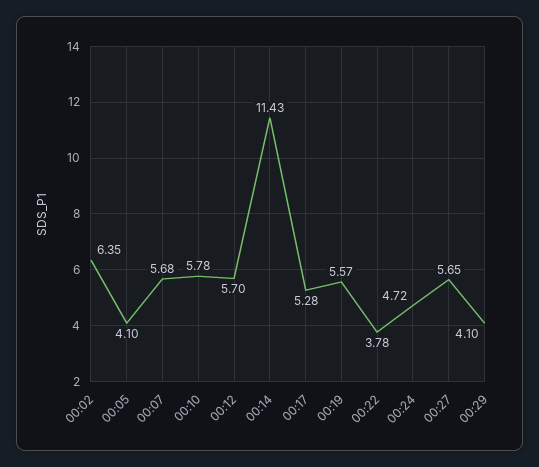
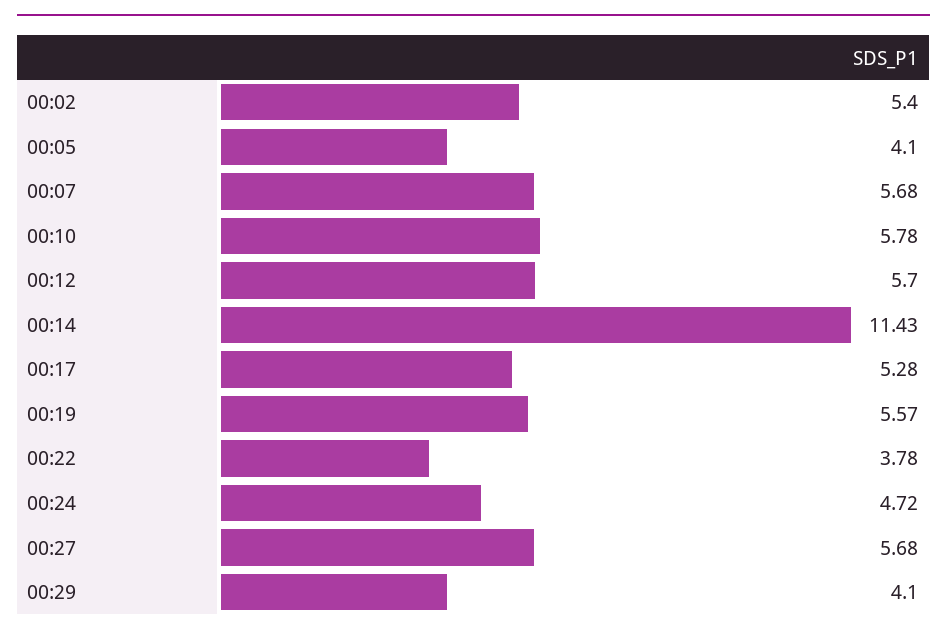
  {
-   "00:02": 6.35,
+   "00:02": 5.4,
    "00:05": 4.1,
    "00:07": 5.68,
    "00:10": 5.78,
    "00:12": 5.7,
    "00:14": 11.43,
    "00:17": 5.28,
    "00:19": 5.57,
    "00:22": 3.78,
    "00:24": 4.72,
-   "00:27": 5.65,
+   "00:27": 5.68,
    "00:29": 4.1
  }

